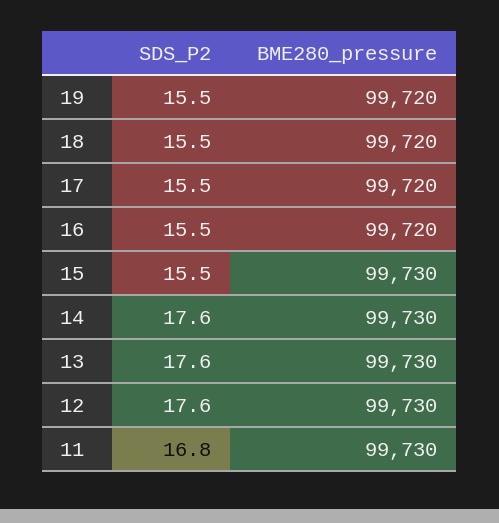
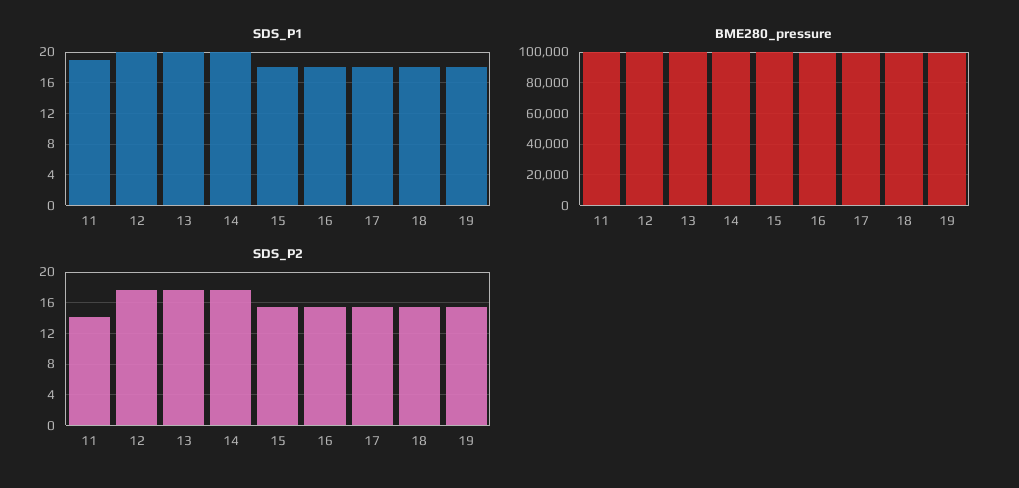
  {
    "SDS_P2": {
      "19": 15.5,
      "18": 15.5,
      "17": 15.5,
      "16": 15.5,
      "15": 15.5,
      "14": 17.6,
      "13": 17.6,
      "12": 17.6,
-     "11": 16.8
+     "11": 14
    },
    "BME280_pressure": {
      "19": 99720,
      "18": 99720,
      "17": 99720,
      "16": 99720,
      "15": 99730,
      "14": 99730,
      "13": 99730,
      "12": 99730,
      "11": 99730
-   }
+   },
+   "SDS_P1": {
+     "11": 19,
+     "12": 20,
+     "13": 20,
+     "14": 20,
+     "15": 18,
+     "16": 18,
+     "17": 18,
+     "18": 18,
+     "19": 18
+   }
  }

